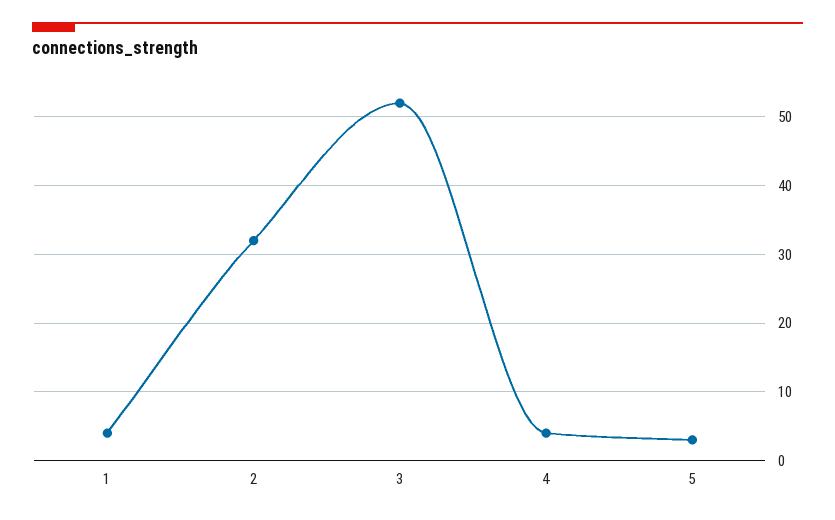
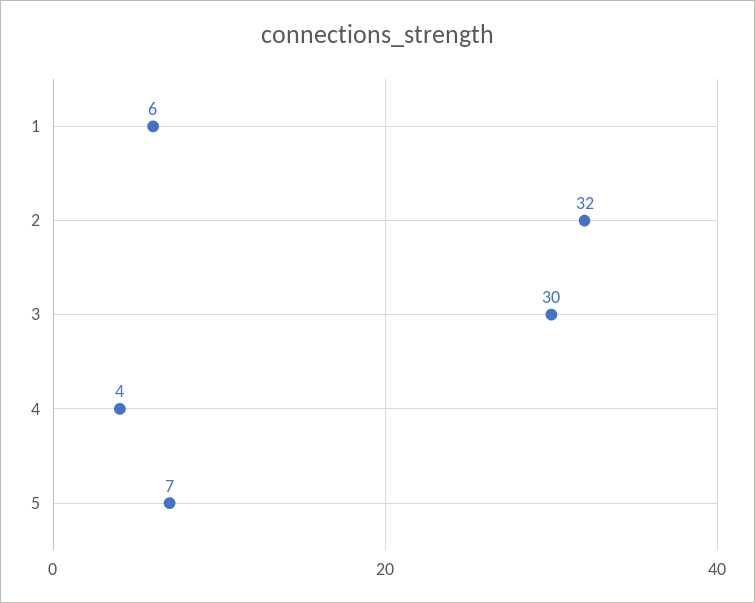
  {
-   "1": 4,
+   "1": 6,
    "2": 32,
-   "3": 52,
+   "3": 30,
    "4": 4,
-   "5": 3
+   "5": 7
  }

